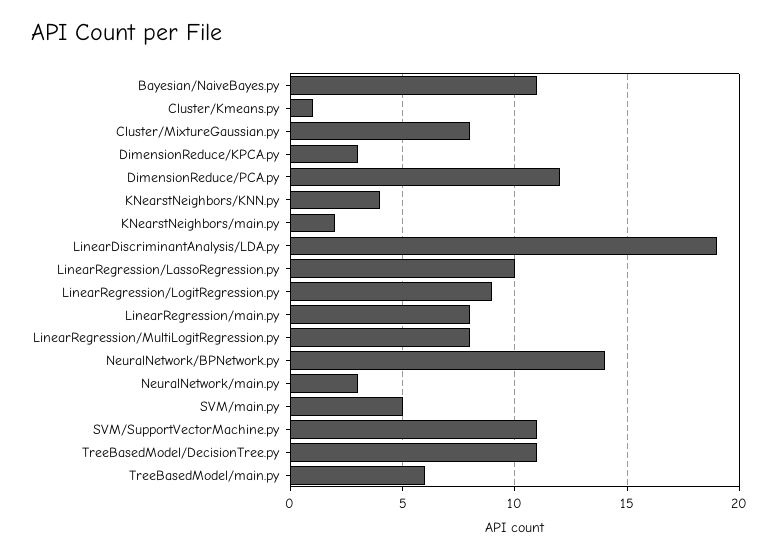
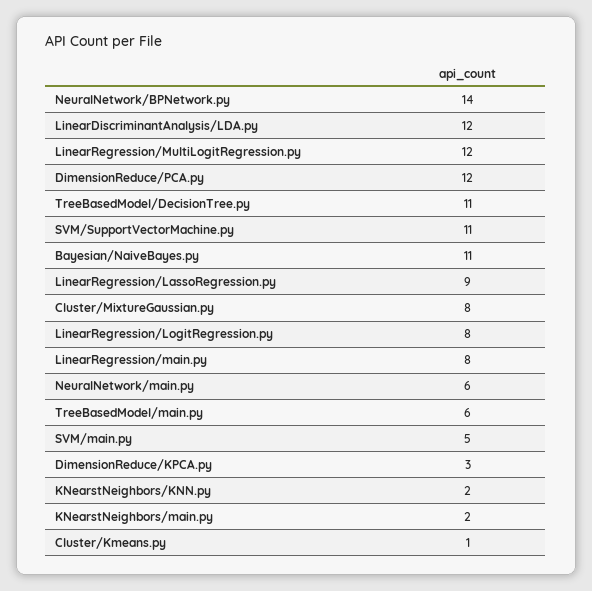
  {
    "Bayesian/NaiveBayes.py": 11,
    "Cluster/Kmeans.py": 1,
    "Cluster/MixtureGaussian.py": 8,
    "DimensionReduce/KPCA.py": 3,
    "DimensionReduce/PCA.py": 12,
-   "KNearstNeighbors/KNN.py": 4,
+   "KNearstNeighbors/KNN.py": 2,
    "KNearstNeighbors/main.py": 2,
-   "LinearDiscriminantAnalysis/LDA.py": 19,
+   "LinearDiscriminantAnalysis/LDA.py": 12,
-   "LinearRegression/LassoRegression.py": 10,
+   "LinearRegression/LassoRegression.py": 9,
-   "LinearRegression/LogitRegression.py": 9,
+   "LinearRegression/LogitRegression.py": 8,
    "LinearRegression/main.py": 8,
-   "LinearRegression/MultiLogitRegression.py": 8,
+   "LinearRegression/MultiLogitRegression.py": 12,
    "NeuralNetwork/BPNetwork.py": 14,
-   "NeuralNetwork/main.py": 3,
+   "NeuralNetwork/main.py": 6,
    "SVM/main.py": 5,
    "SVM/SupportVectorMachine.py": 11,
    "TreeBasedModel/DecisionTree.py": 11,
    "TreeBasedModel/main.py": 6
  }

